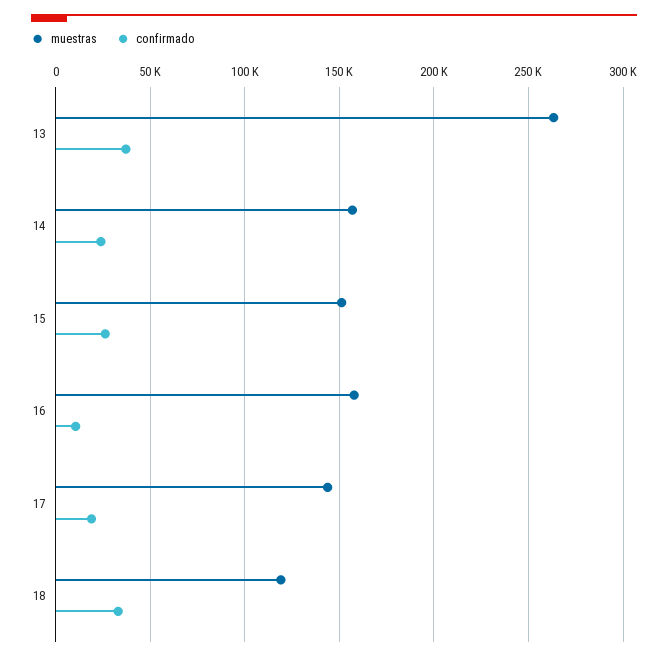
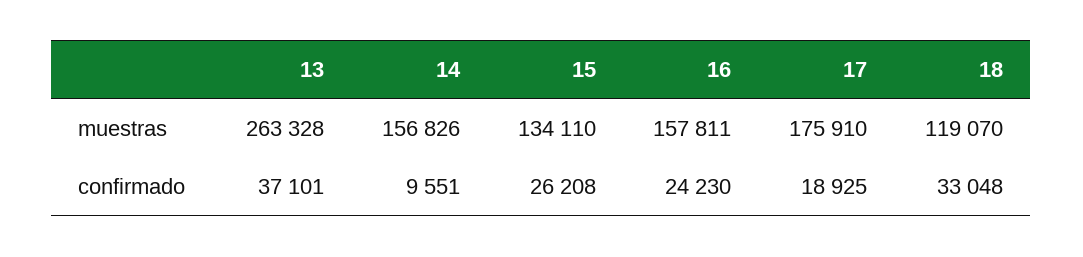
  {
    "muestras": {
      "13": 263328,
      "14": 156826,
-     "15": 150000,
+     "15": 134110,
      "16": 157811,
-     "17": 145000,
+     "17": 175910,
      "18": 119070
    },
    "confirmado": {
      "13": 37101,
-     "14": 25000,
+     "14": 9551,
      "15": 26208,
-     "16": 10000,
+     "16": 24230,
      "17": 18925,
      "18": 33048
    }
  }

